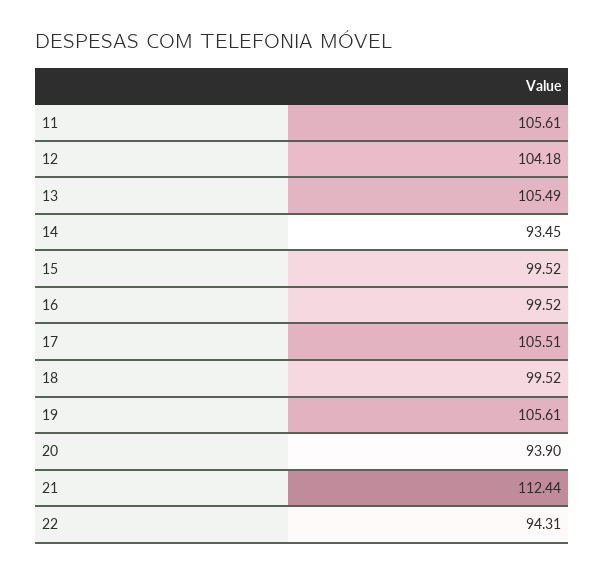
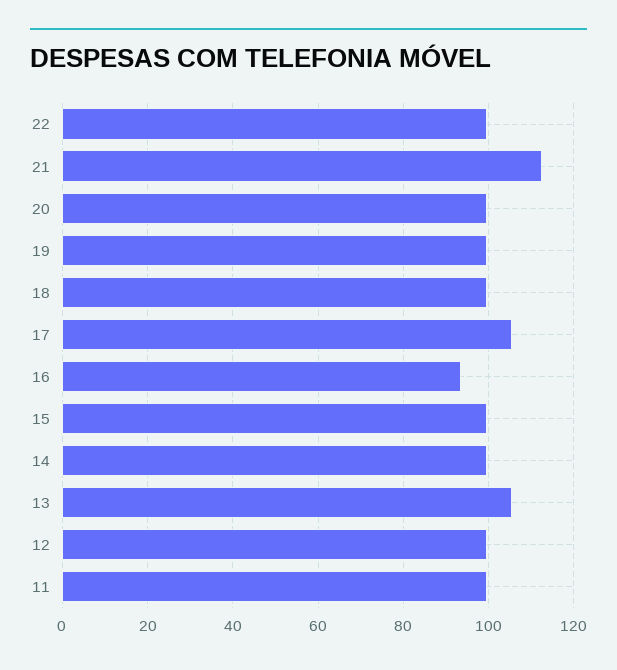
  {
-   "11": 105.61,
+   "11": 100,
-   "12": 104.18,
+   "12": 100,
    "13": 105.49,
-   "14": 93.45,
+   "14": 100,
    "15": 99.52,
-   "16": 99.52,
+   "16": 94,
    "17": 105.51,
    "18": 99.52,
-   "19": 105.61,
+   "19": 100,
-   "20": 93.9,
+   "20": 100,
    "21": 112.44,
-   "22": 94.31
+   "22": 100
  }

